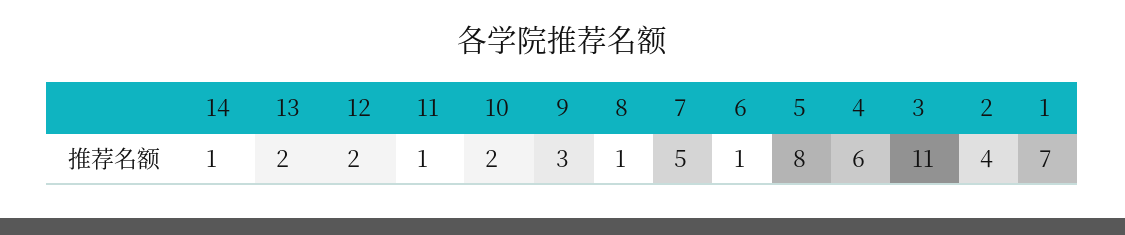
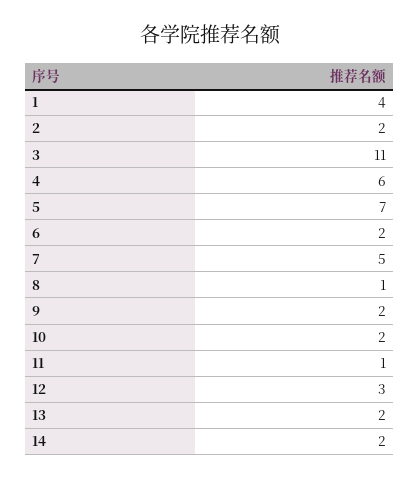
  {
-   "14": 1,
+   "14": 2,
    "13": 2,
-   "12": 2,
+   "12": 3,
    "11": 1,
    "10": 2,
-   "9": 3,
+   "9": 2,
    "8": 1,
    "7": 5,
-   "6": 1,
+   "6": 2,
-   "5": 8,
+   "5": 7,
    "4": 6,
    "3": 11,
-   "2": 4,
+   "2": 2,
-   "1": 7
+   "1": 4
  }

